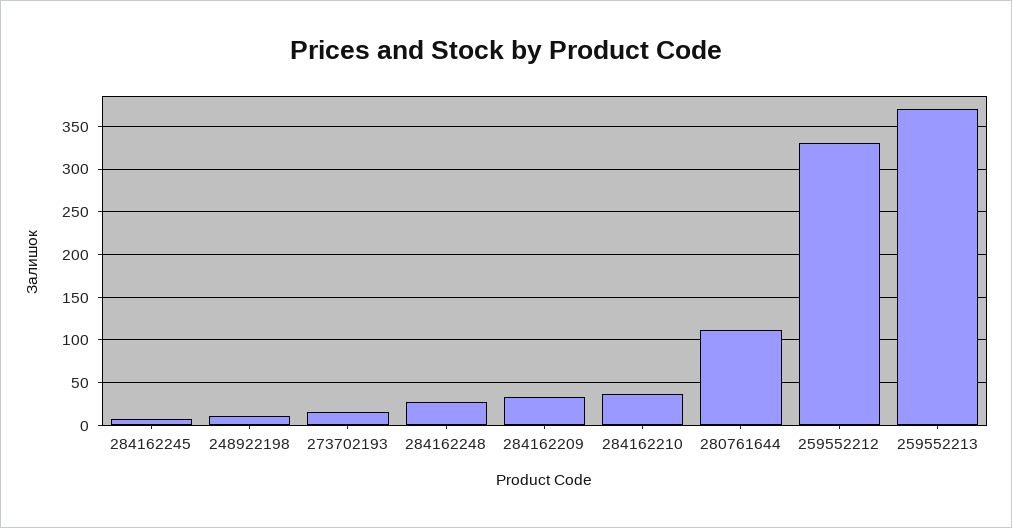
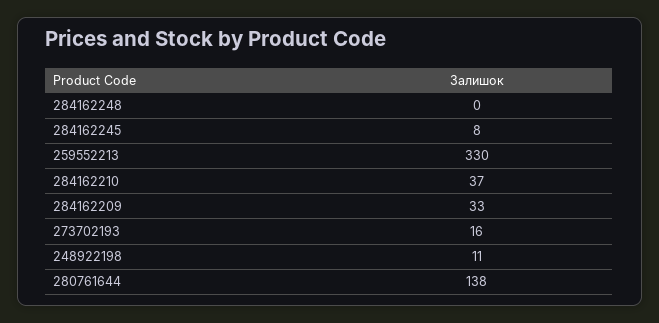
  {
    "284162245": 8,
    "248922198": 11,
    "273702193": 16,
-   "284162248": 30,
+   "284162248": 0,
    "284162209": 33,
    "284162210": 37,
-   "280761644": 110,
+   "280761644": 138,
-   "259552212": 330,
-   "259552213": 370
+   "259552213": 330
  }

